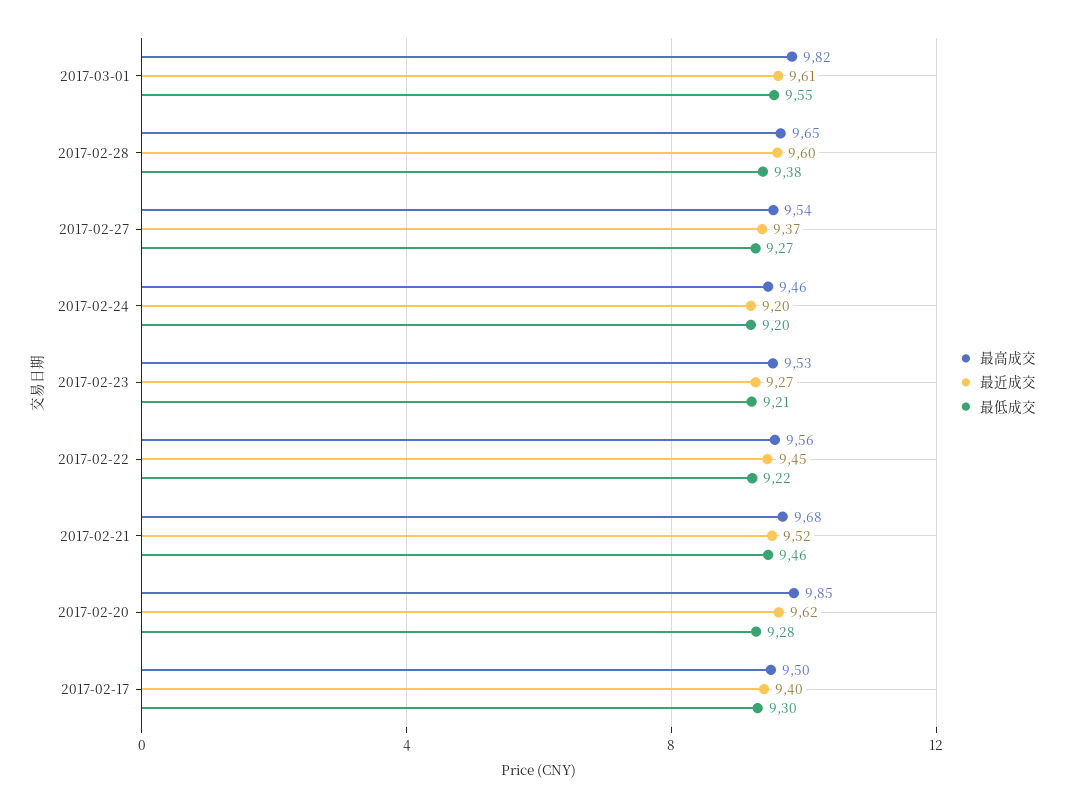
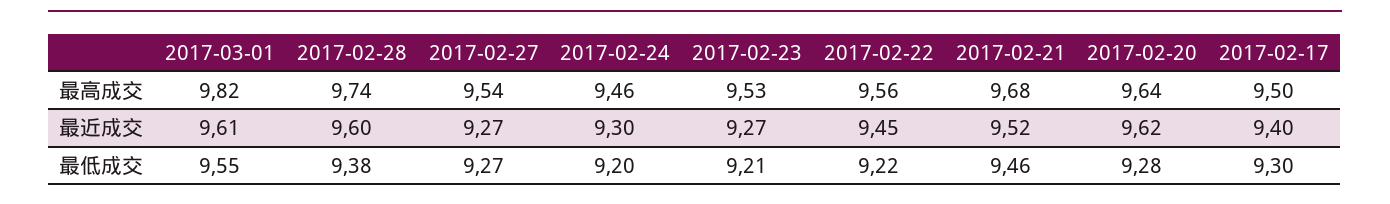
  {
    "最高成交": {
      "2017-03-01": 9.82,
-     "2017-02-28": 9.65,
+     "2017-02-28": 9.74,
      "2017-02-27": 9.54,
      "2017-02-24": 9.46,
      "2017-02-23": 9.53,
      "2017-02-22": 9.56,
      "2017-02-21": 9.68,
-     "2017-02-20": 9.85,
+     "2017-02-20": 9.64,
      "2017-02-17": 9.5
    },
    "最近成交": {
      "2017-03-01": 9.61,
      "2017-02-28": 9.6,
-     "2017-02-27": 9.37,
+     "2017-02-27": 9.27,
-     "2017-02-24": 9.2,
+     "2017-02-24": 9.3,
      "2017-02-23": 9.27,
      "2017-02-22": 9.45,
      "2017-02-21": 9.52,
      "2017-02-20": 9.62,
      "2017-02-17": 9.4
    },
    "最低成交": {
      "2017-03-01": 9.55,
      "2017-02-28": 9.38,
      "2017-02-27": 9.27,
      "2017-02-24": 9.2,
      "2017-02-23": 9.21,
      "2017-02-22": 9.22,
      "2017-02-21": 9.46,
      "2017-02-20": 9.28,
      "2017-02-17": 9.3
    }
  }

